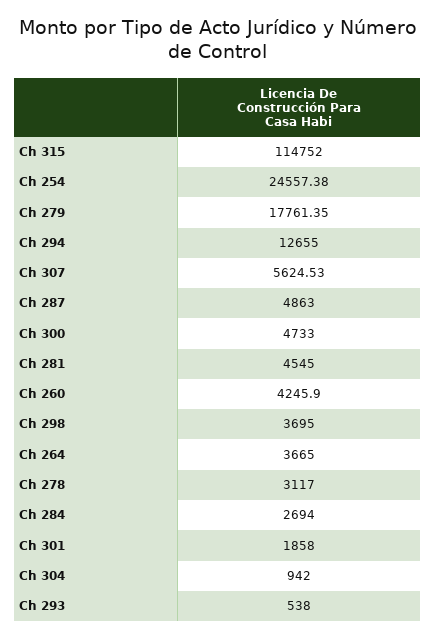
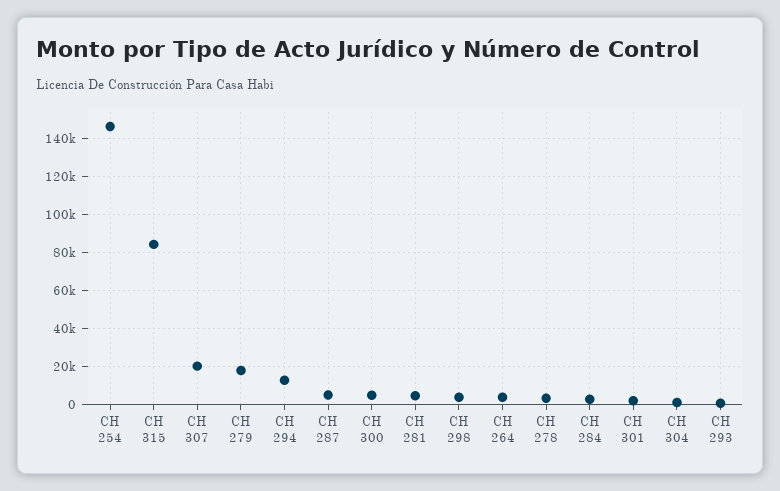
  {
-   "Ch 315": 114752,
+   "Ch 315": 85000,
-   "Ch 254": 24557.38,
+   "Ch 254": 145000,
    "Ch 279": 17761.35,
    "Ch 294": 12655,
-   "Ch 307": 5624.53,
+   "Ch 307": 20000,
    "Ch 287": 4863,
    "Ch 300": 4733,
    "Ch 281": 4545,
-   "Ch 260": 4245.9,
    "Ch 298": 3695,
    "Ch 264": 3665,
    "Ch 278": 3117,
    "Ch 284": 2694,
    "Ch 301": 1858,
    "Ch 304": 942,
    "Ch 293": 538
  }

